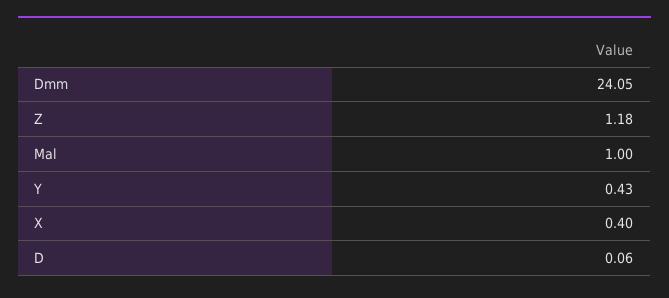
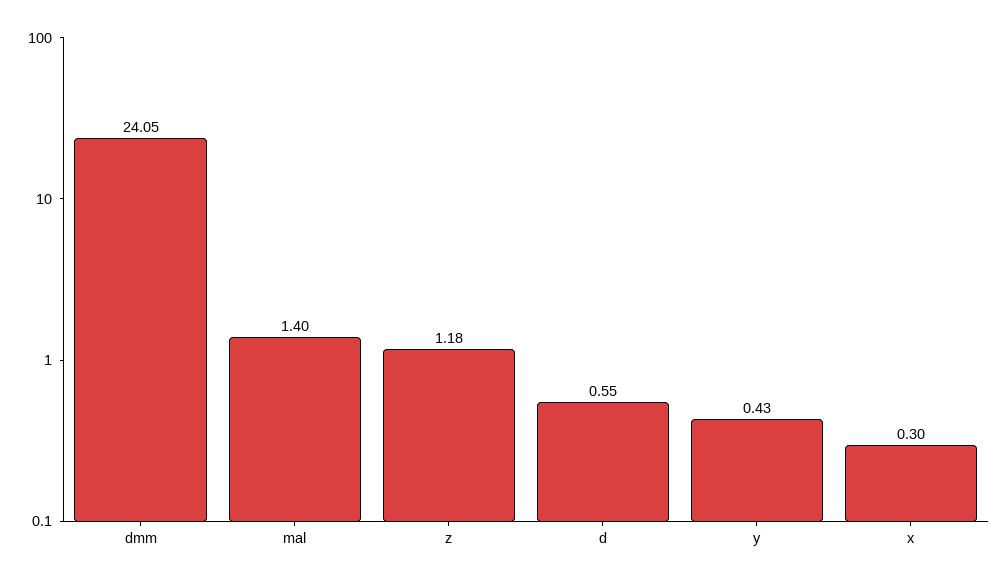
  {
    "Dmm": 24.05,
    "Z": 1.18,
-   "Mal": 1,
+   "Mal": 1.4,
    "Y": 0.43,
-   "X": 0.4,
+   "X": 0.3,
-   "D": 0.06
+   "D": 0.55
  }

